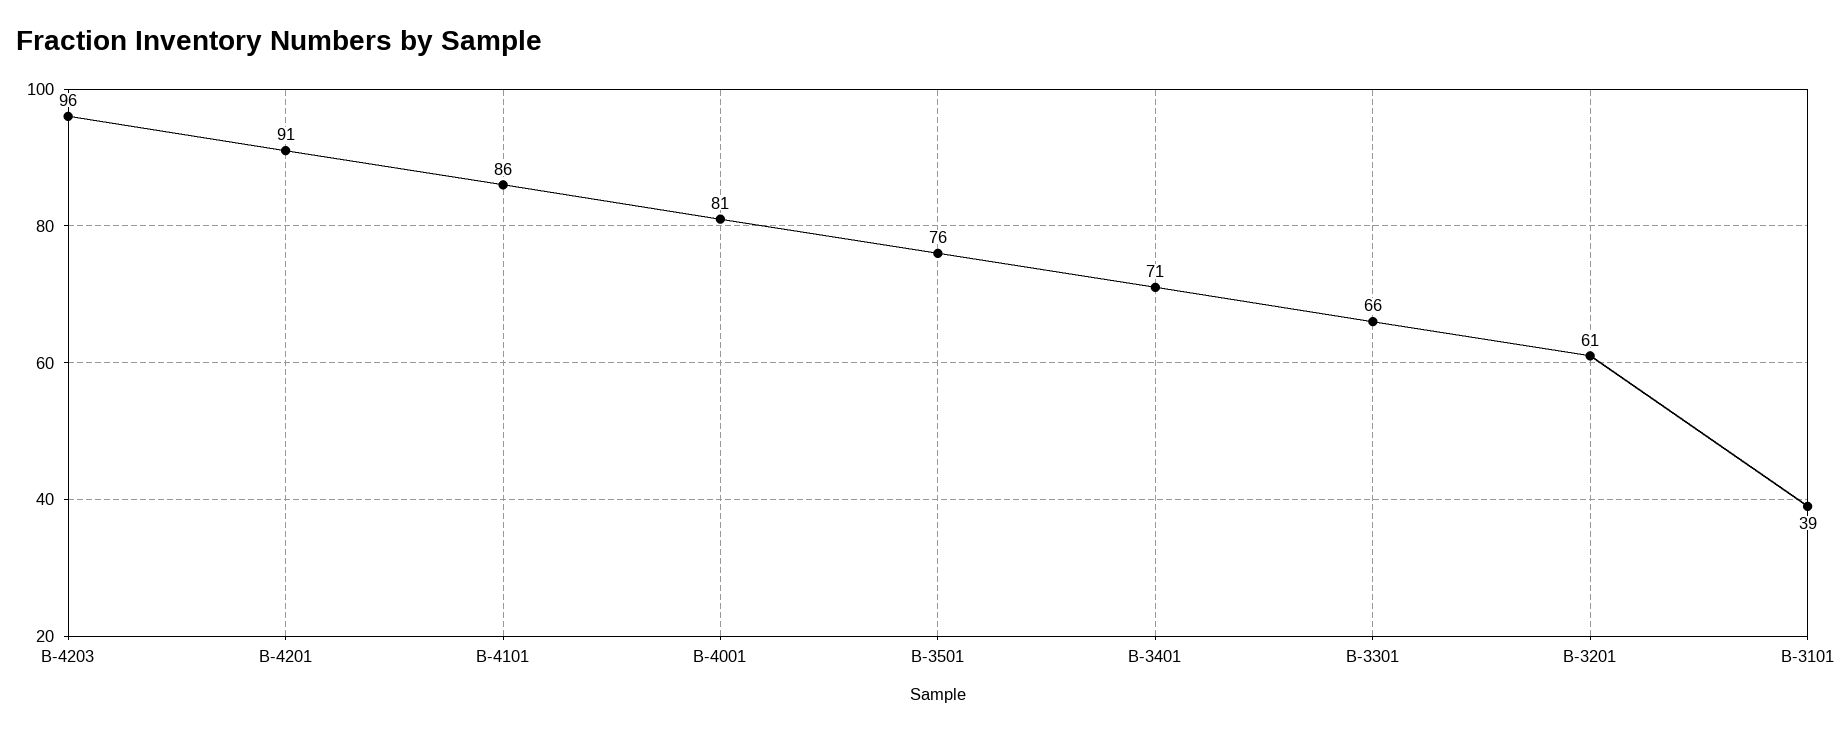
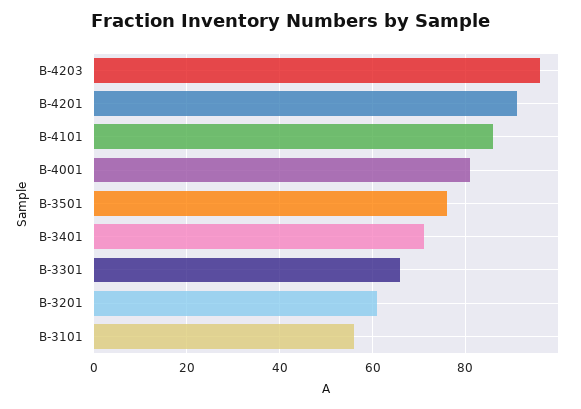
  {
    "B-4203": 96,
    "B-4201": 91,
    "B-4101": 86,
    "B-4001": 81,
    "B-3501": 76,
    "B-3401": 71,
    "B-3301": 66,
    "B-3201": 61,
-   "B-3101": 39
+   "B-3101": 55
  }

